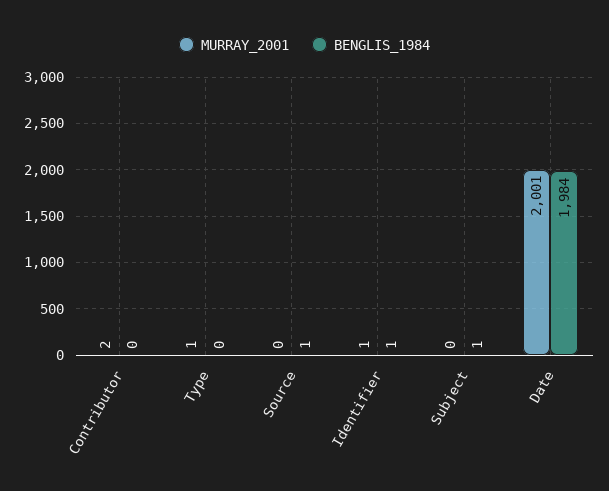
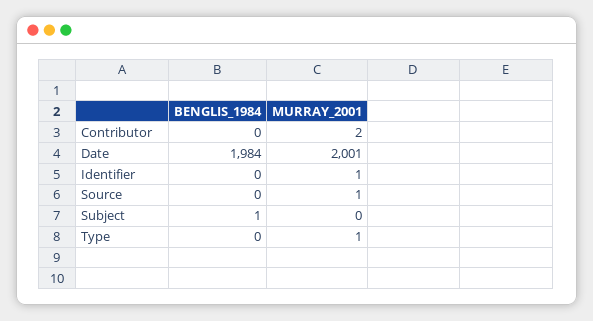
  {
    "MURRAY_2001": {
      "Contributor": 2,
      "Type": 1,
-     "Source": 0,
+     "Source": 1,
      "Identifier": 1,
      "Subject": 0,
      "Date": 2001
    },
    "BENGLIS_1984": {
      "Contributor": 0,
      "Type": 0,
-     "Source": 1,
+     "Source": 0,
-     "Identifier": 1,
+     "Identifier": 0,
      "Subject": 1,
      "Date": 1984
    }
  }

